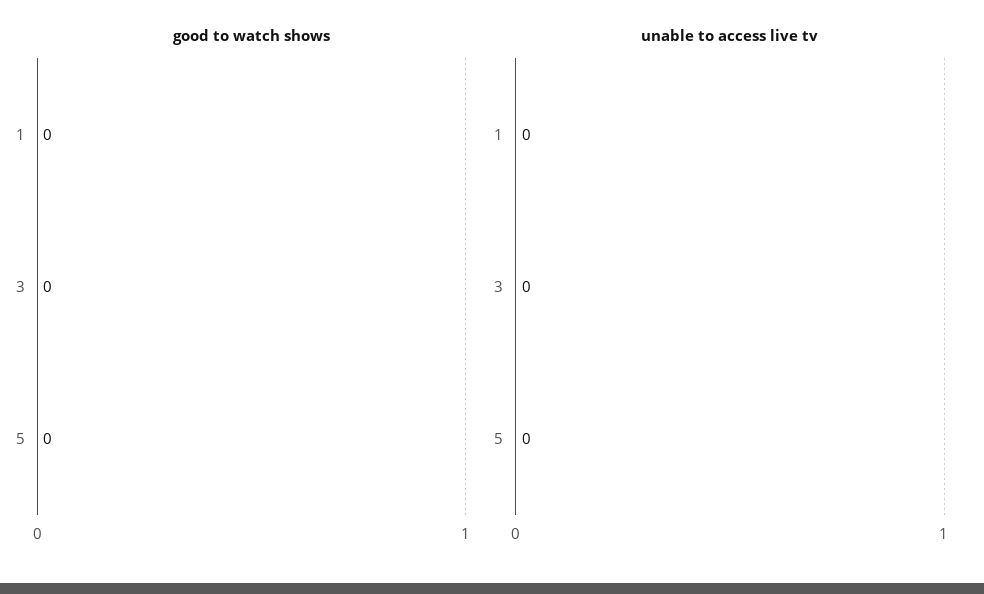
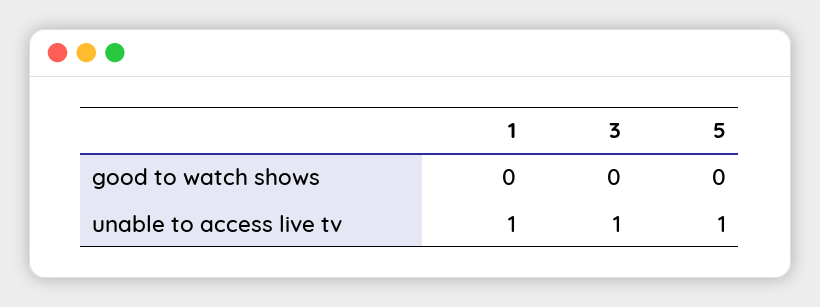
  {
    "good to watch shows": {
      "1": 0,
      "3": 0,
      "5": 0
    },
    "unable to access live tv": {
-     "1": 0,
+     "1": 1,
-     "3": 0,
+     "3": 1,
-     "5": 0
+     "5": 1
    }
  }

